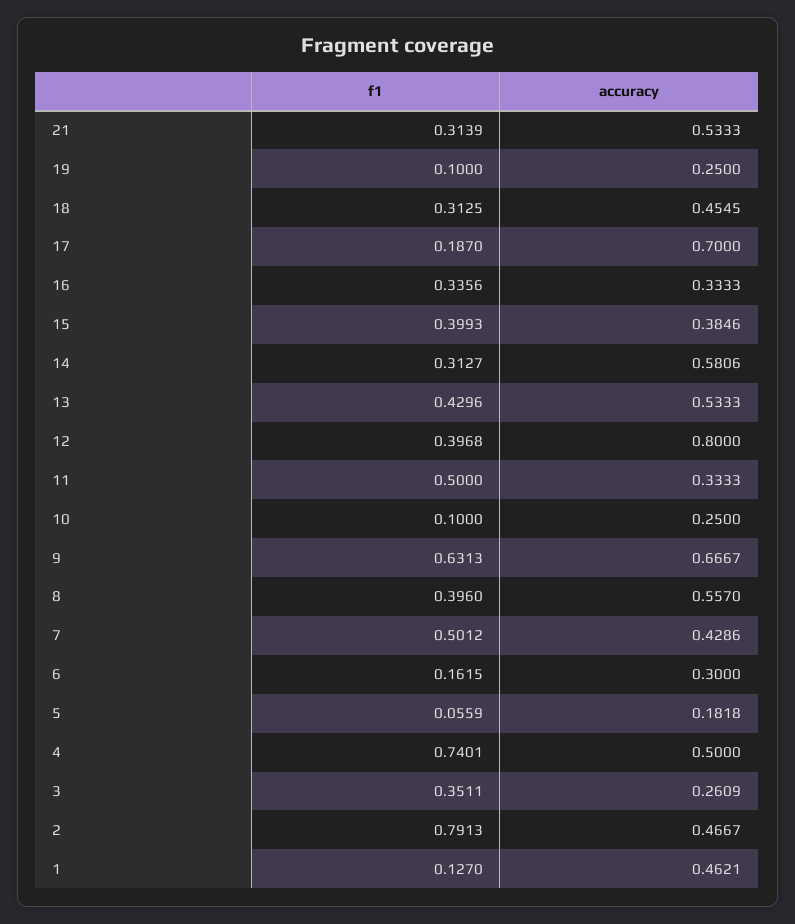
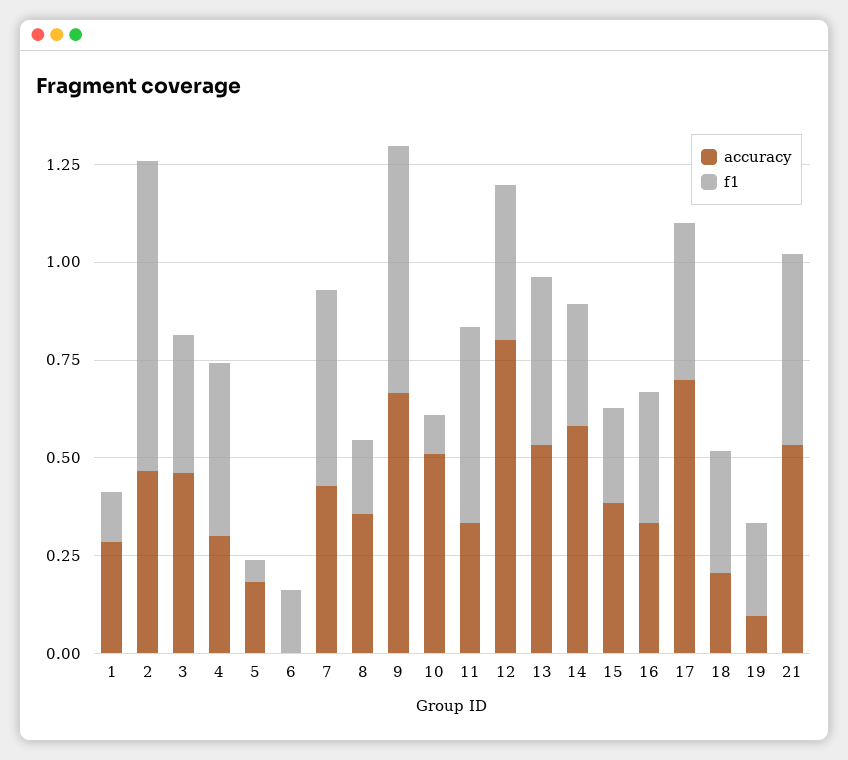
  {
    "f1": {
-     "21": 0.3139,
+     "21": 0.5,
-     "19": 0.1,
+     "19": 0.25,
      "18": 0.3125,
-     "17": 0.187,
+     "17": 0.4,
      "16": 0.3356,
-     "15": 0.3993,
+     "15": 0.25,
      "14": 0.3127,
      "13": 0.4296,
      "12": 0.3968,
      "11": 0.5,
      "10": 0.1,
      "9": 0.6313,
-     "8": 0.396,
+     "8": 0.2,
      "7": 0.5012,
      "6": 0.1615,
      "5": 0.0559,
-     "4": 0.7401,
+     "4": 0.45,
      "3": 0.3511,
      "2": 0.7913,
      "1": 0.127
    },
    "accuracy": {
      "21": 0.5333,
-     "19": 0.25,
+     "19": 0.1,
-     "18": 0.4545,
+     "18": 0.2,
      "17": 0.7,
      "16": 0.3333,
      "15": 0.3846,
      "14": 0.5806,
      "13": 0.5333,
      "12": 0.8,
      "11": 0.3333,
-     "10": 0.25,
+     "10": 0.5,
      "9": 0.6667,
-     "8": 0.557,
+     "8": 0.35,
      "7": 0.4286,
-     "6": 0.3,
+     "6": 0,
      "5": 0.1818,
-     "4": 0.5,
+     "4": 0.3,
-     "3": 0.2609,
+     "3": 0.45,
      "2": 0.4667,
-     "1": 0.4621
+     "1": 0.3
    }
  }

